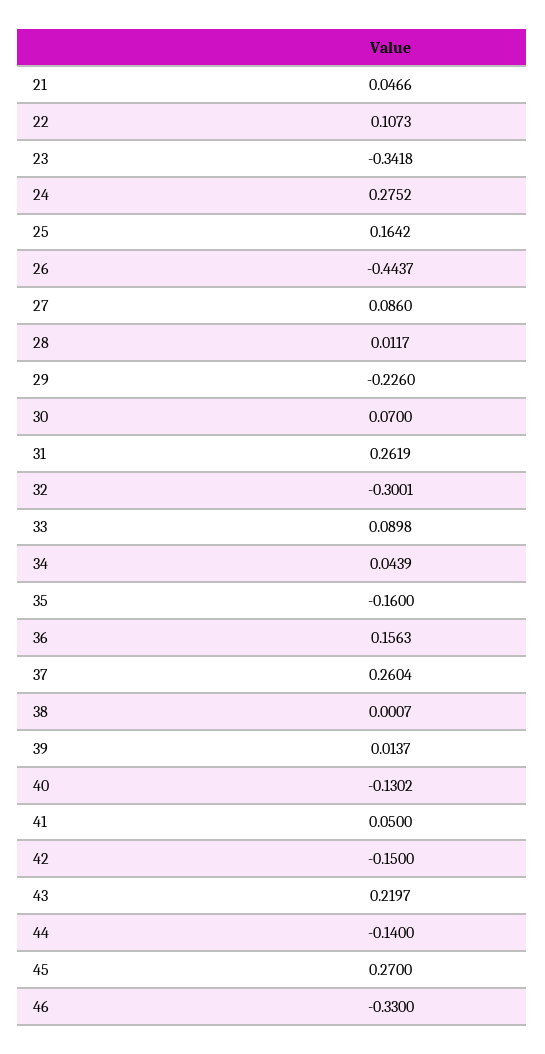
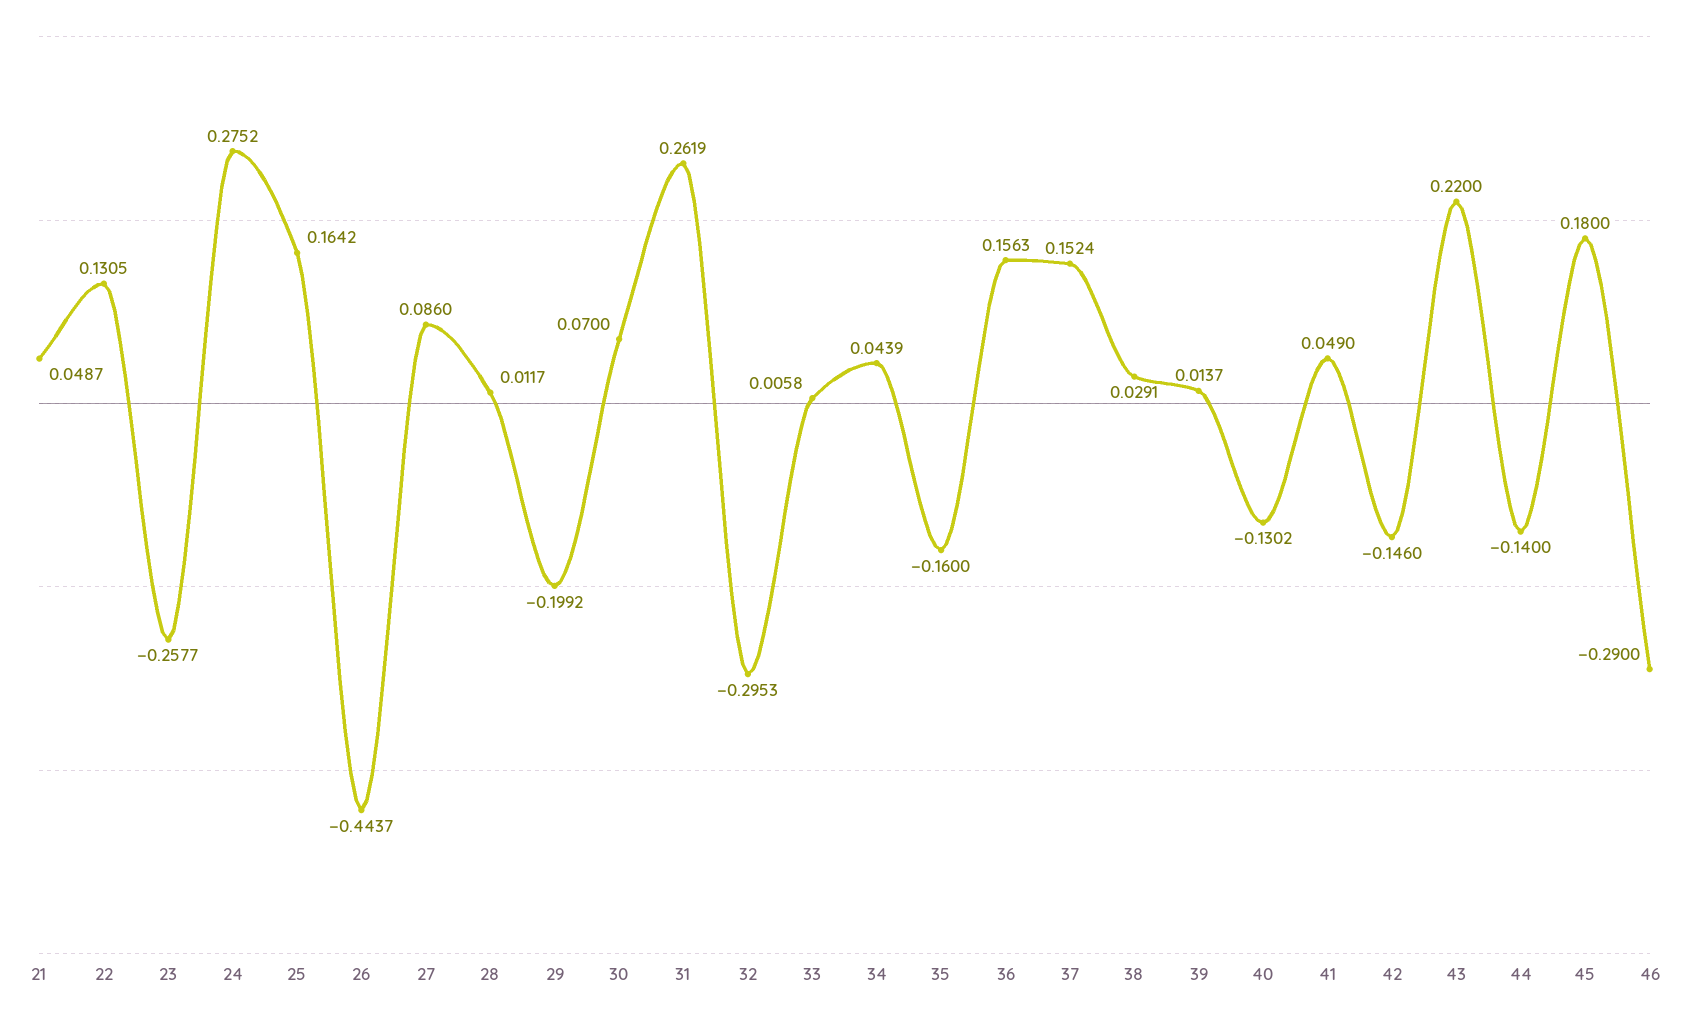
  {
-   "21": 0.0466,
+   "21": 0.0487,
-   "22": 0.1073,
+   "22": 0.1305,
-   "23": -0.3418,
+   "23": -0.2577,
    "24": 0.2752,
    "25": 0.1642,
    "26": -0.4437,
    "27": 0.086,
    "28": 0.0117,
-   "29": -0.226,
+   "29": -0.1992,
    "30": 0.07,
    "31": 0.2619,
-   "32": -0.3001,
+   "32": -0.2953,
-   "33": 0.0898,
+   "33": 0.0058,
    "34": 0.0439,
    "35": -0.16,
    "36": 0.1563,
-   "37": 0.2604,
+   "37": 0.1524,
-   "38": 0.0007,
+   "38": 0.0291,
    "39": 0.0137,
    "40": -0.1302,
-   "41": 0.05,
+   "41": 0.049,
-   "42": -0.15,
+   "42": -0.146,
-   "43": 0.2197,
+   "43": 0.22,
    "44": -0.14,
-   "45": 0.27,
+   "45": 0.18,
-   "46": -0.33
+   "46": -0.29
  }

